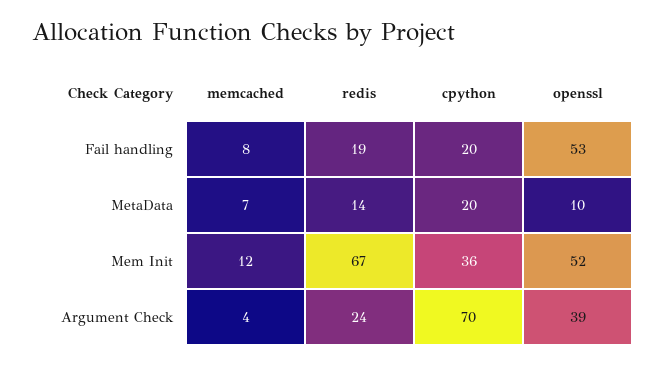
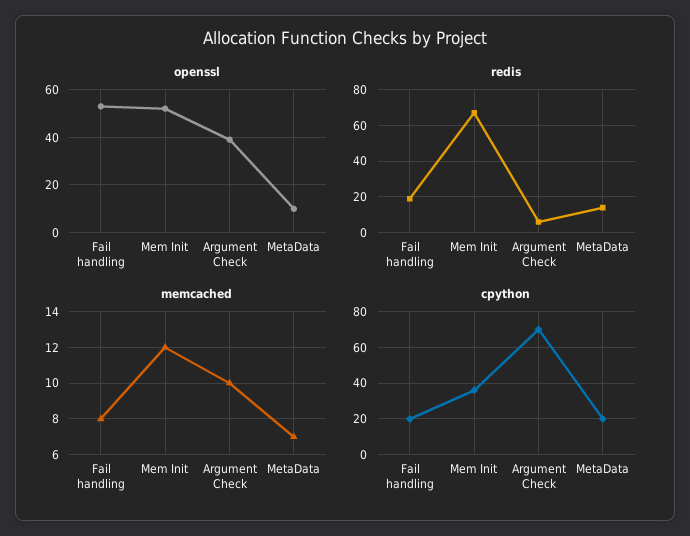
  {
    "memcached": {
      "Fail handling": 8,
      "MetaData": 7,
      "Mem Init": 12,
-     "Argument Check": 4
+     "Argument Check": 10
    },
    "redis": {
      "Fail handling": 19,
      "MetaData": 14,
      "Mem Init": 67,
-     "Argument Check": 24
+     "Argument Check": 5
    },
    "cpython": {
      "Fail handling": 20,
      "MetaData": 20,
      "Mem Init": 36,
      "Argument Check": 70
    },
    "openssl": {
      "Fail handling": 53,
      "MetaData": 10,
      "Mem Init": 52,
      "Argument Check": 39
    }
  }

